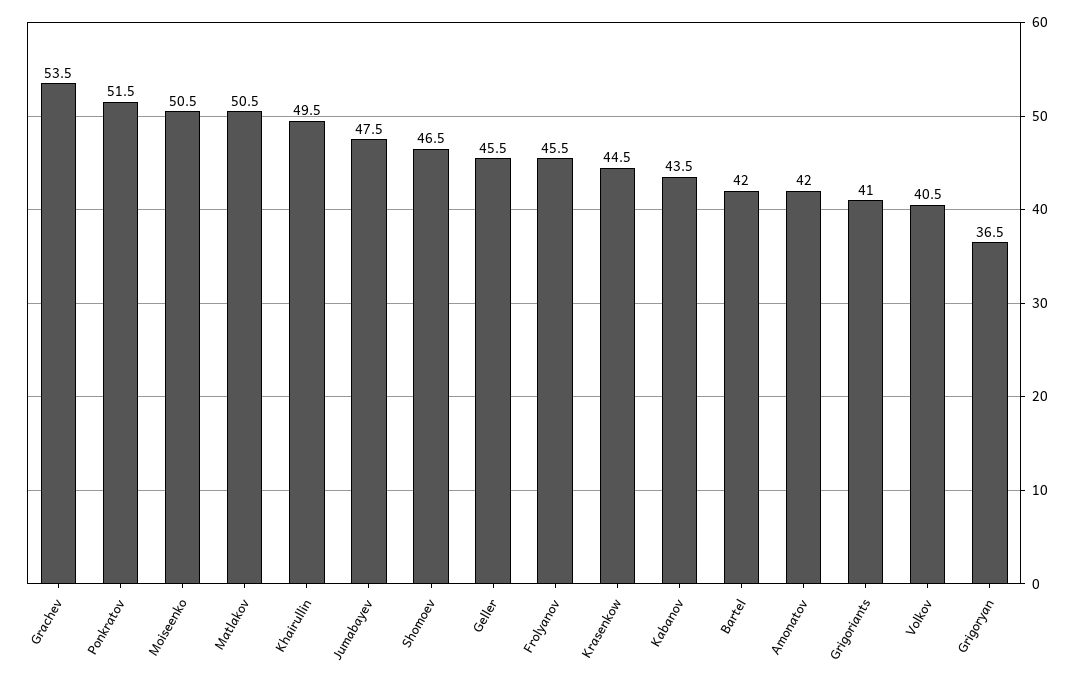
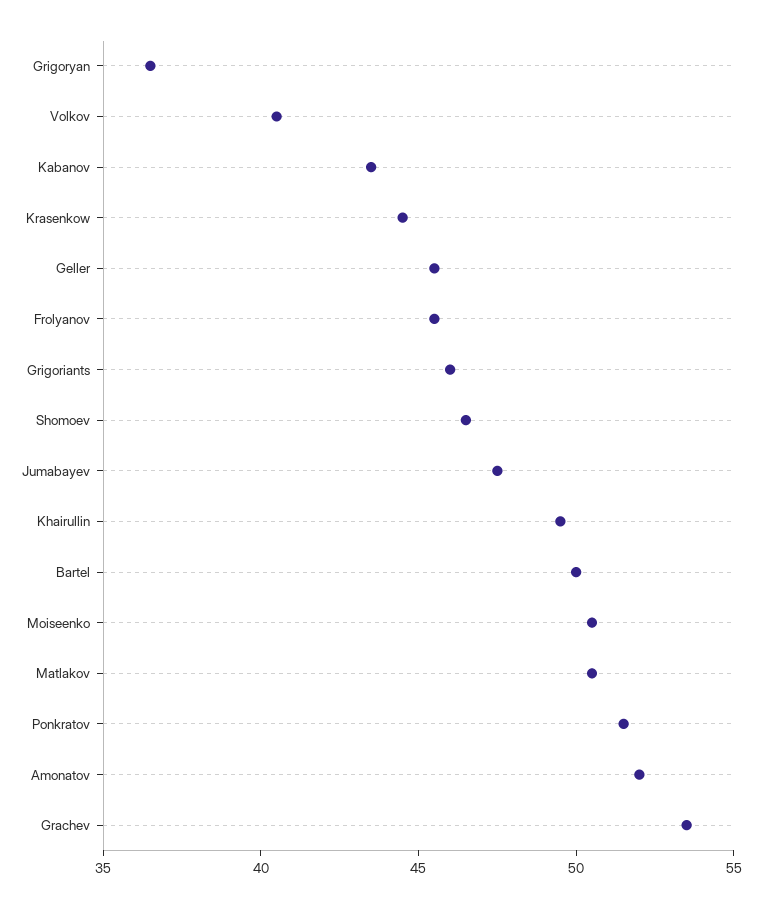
  {
    "Grachev": 53.5,
    "Ponkratov": 51.5,
    "Moiseenko": 50.5,
    "Matlakov": 50.5,
    "Khairullin": 49.5,
    "Jumabayev": 47.5,
    "Shomoev": 46.5,
    "Geller": 45.5,
    "Frolyanov": 45.5,
    "Krasenkow": 44.5,
    "Kabanov": 43.5,
-   "Bartel": 42,
+   "Bartel": 50,
-   "Amonatov": 42,
+   "Amonatov": 52,
-   "Grigoriants": 41,
+   "Grigoriants": 46,
    "Volkov": 40.5,
    "Grigoryan": 36.5
  }

